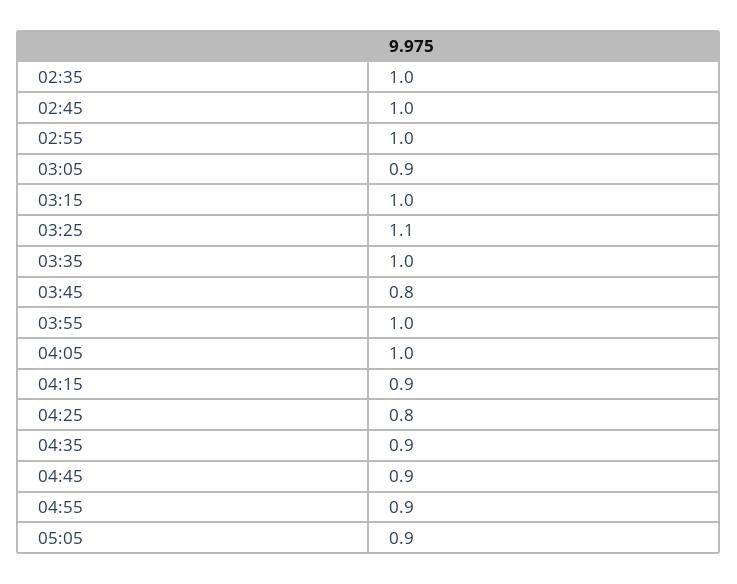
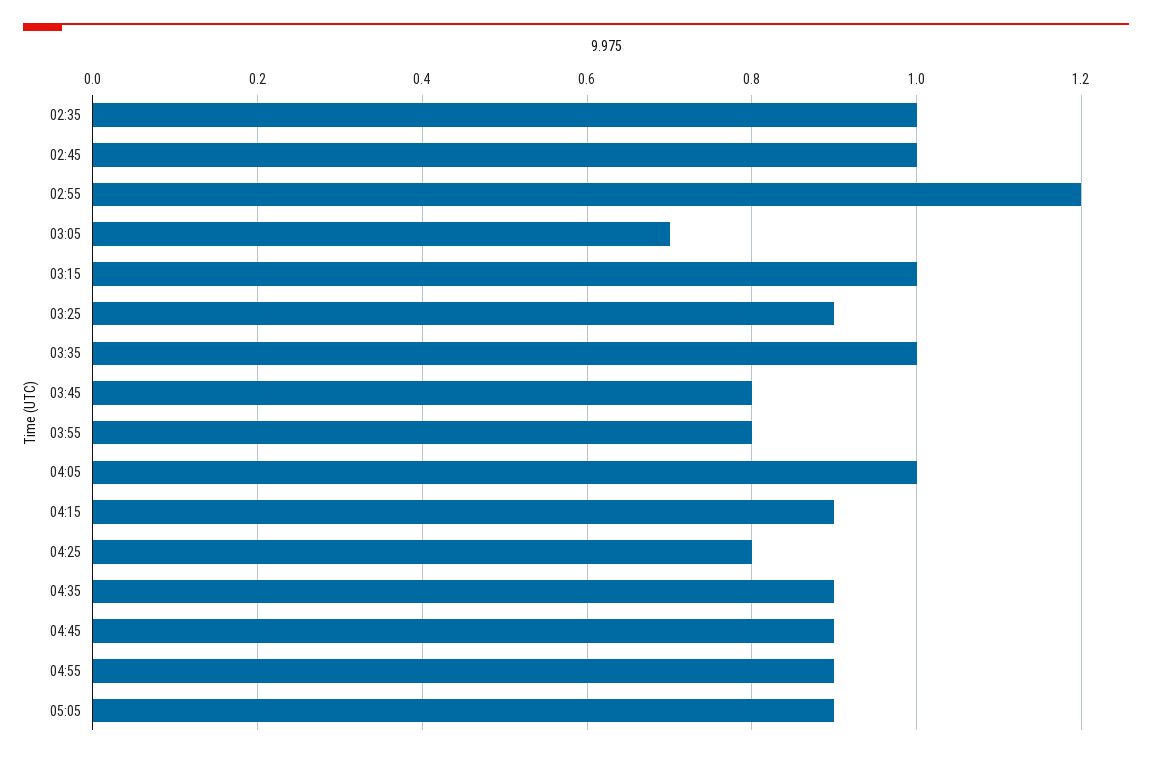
  {
    "02:35": 1,
    "02:45": 1,
-   "02:55": 1,
+   "02:55": 1.2,
-   "03:05": 0.9,
+   "03:05": 0.7,
    "03:15": 1,
-   "03:25": 1.1,
+   "03:25": 0.9,
    "03:35": 1,
    "03:45": 0.8,
-   "03:55": 1,
+   "03:55": 0.8,
    "04:05": 1,
    "04:15": 0.9,
    "04:25": 0.8,
    "04:35": 0.9,
    "04:45": 0.9,
    "04:55": 0.9,
    "05:05": 0.9
  }

